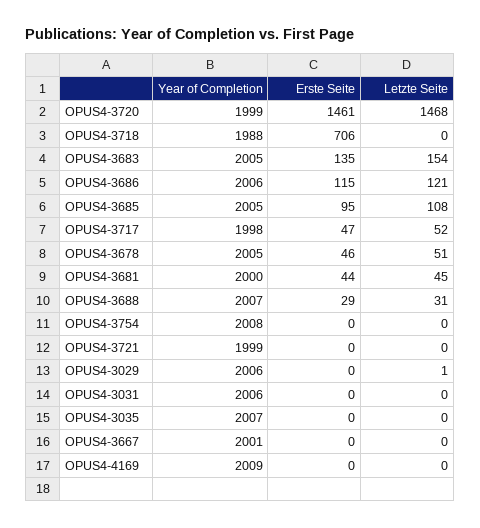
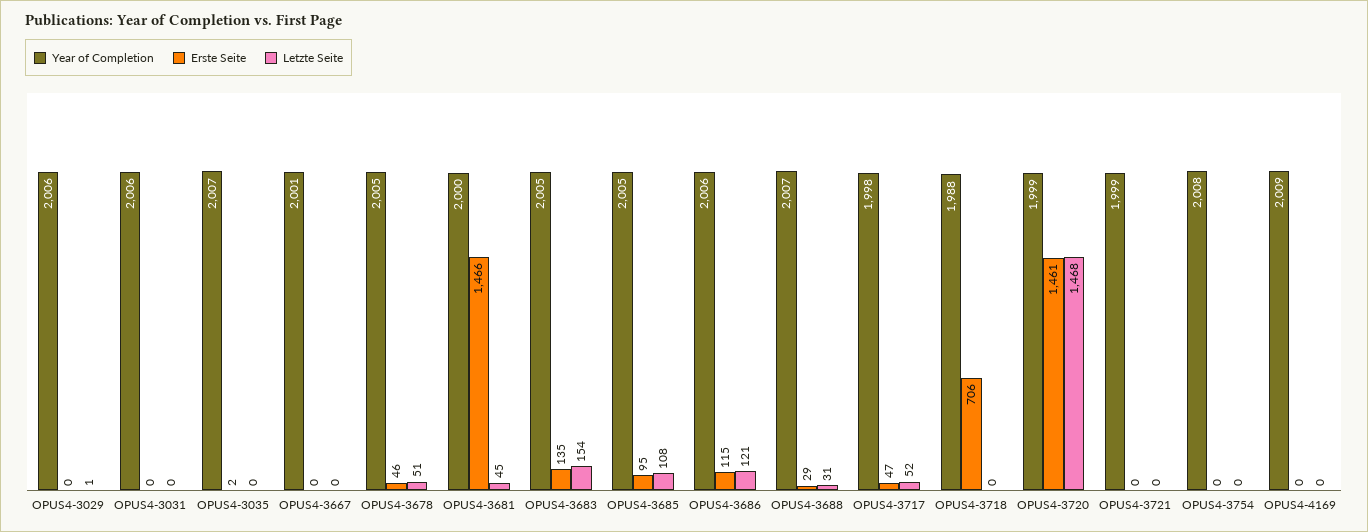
  {
    "Year of Completion": {
      "OPUS4-3720": 1999,
      "OPUS4-3718": 1988,
      "OPUS4-3683": 2005,
      "OPUS4-3686": 2006,
      "OPUS4-3685": 2005,
      "OPUS4-3717": 1998,
      "OPUS4-3678": 2005,
      "OPUS4-3681": 2000,
      "OPUS4-3688": 2007,
      "OPUS4-3754": 2008,
      "OPUS4-3721": 1999,
      "OPUS4-3029": 2006,
      "OPUS4-3031": 2006,
      "OPUS4-3035": 2007,
      "OPUS4-3667": 2001,
      "OPUS4-4169": 2009
    },
    "Erste Seite": {
      "OPUS4-3720": 1461,
      "OPUS4-3718": 706,
      "OPUS4-3683": 135,
      "OPUS4-3686": 115,
      "OPUS4-3685": 95,
      "OPUS4-3717": 47,
      "OPUS4-3678": 46,
-     "OPUS4-3681": 44,
+     "OPUS4-3681": 1466,
      "OPUS4-3688": 29,
      "OPUS4-3754": 0,
      "OPUS4-3721": 0,
      "OPUS4-3029": 0,
      "OPUS4-3031": 0,
-     "OPUS4-3035": 0,
+     "OPUS4-3035": 2,
      "OPUS4-3667": 0,
      "OPUS4-4169": 0
    },
    "Letzte Seite": {
      "OPUS4-3720": 1468,
      "OPUS4-3718": 0,
      "OPUS4-3683": 154,
      "OPUS4-3686": 121,
      "OPUS4-3685": 108,
      "OPUS4-3717": 52,
      "OPUS4-3678": 51,
      "OPUS4-3681": 45,
      "OPUS4-3688": 31,
      "OPUS4-3754": 0,
      "OPUS4-3721": 0,
      "OPUS4-3029": 1,
      "OPUS4-3031": 0,
      "OPUS4-3035": 0,
      "OPUS4-3667": 0,
      "OPUS4-4169": 0
    }
  }

